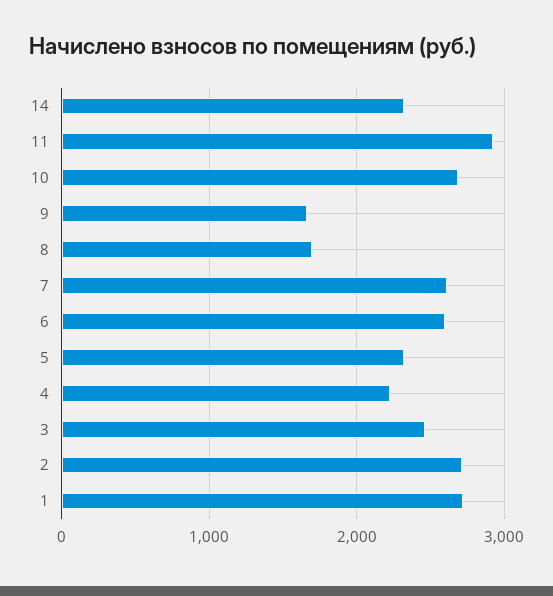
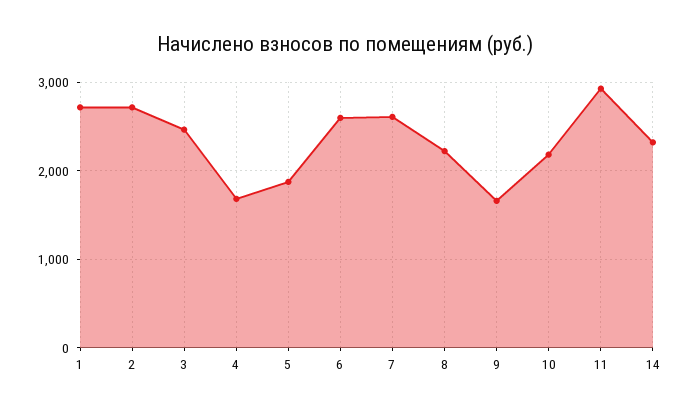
  {
    "14": 2300,
    "11": 2900,
-   "10": 2700,
+   "10": 2200,
    "9": 1700,
-   "8": 1700,
+   "8": 2200,
    "7": 2600,
    "6": 2600,
-   "5": 2300,
+   "5": 1900,
-   "4": 2200,
+   "4": 1700,
    "3": 2500,
    "2": 2700,
    "1": 2700
  }

